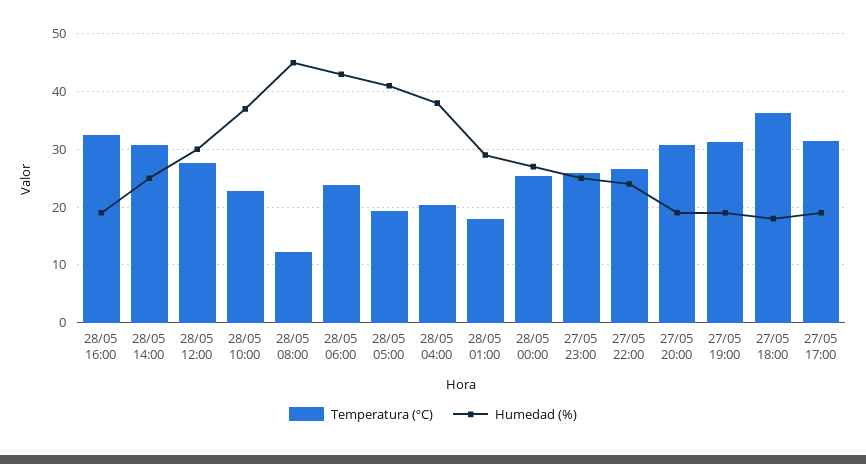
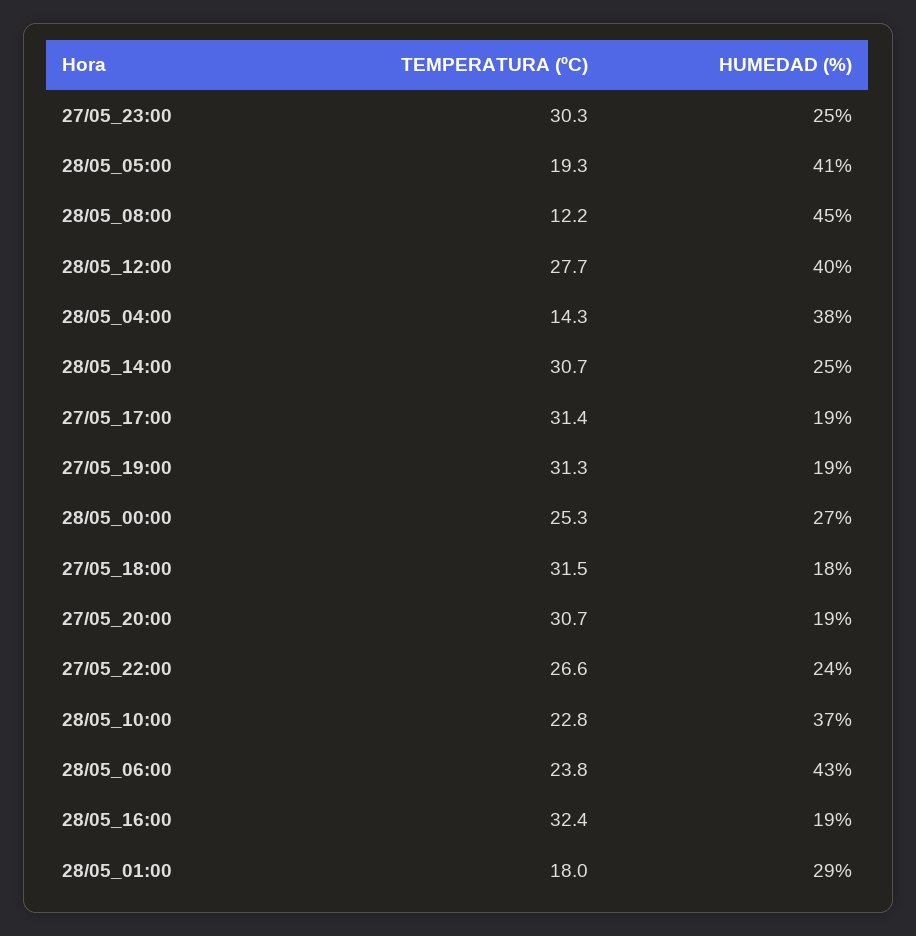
  {
    "Temperatura (ºC)": {
      "28/05 16:00": 32.4,
      "28/05 14:00": 30.7,
      "28/05 12:00": 27.7,
      "28/05 10:00": 22.8,
      "28/05 08:00": 12.2,
      "28/05 06:00": 23.8,
      "28/05 05:00": 19.3,
-     "28/05 04:00": 20,
+     "28/05 04:00": 14.3,
      "28/05 01:00": 18,
      "28/05 00:00": 25.3,
-     "27/05 23:00": 26,
+     "27/05 23:00": 30.3,
      "27/05 22:00": 26.6,
      "27/05 20:00": 30.7,
      "27/05 19:00": 31.3,
-     "27/05 18:00": 36,
+     "27/05 18:00": 31.5,
      "27/05 17:00": 31.4
    },
    "Humedad (%)": {
      "28/05 16:00": 19,
      "28/05 14:00": 25,
-     "28/05 12:00": 30,
+     "28/05 12:00": 40,
      "28/05 10:00": 37,
      "28/05 08:00": 45,
      "28/05 06:00": 43,
      "28/05 05:00": 41,
      "28/05 04:00": 38,
      "28/05 01:00": 29,
      "28/05 00:00": 27,
      "27/05 23:00": 25,
      "27/05 22:00": 24,
      "27/05 20:00": 19,
      "27/05 19:00": 19,
      "27/05 18:00": 18,
      "27/05 17:00": 19
    }
  }

